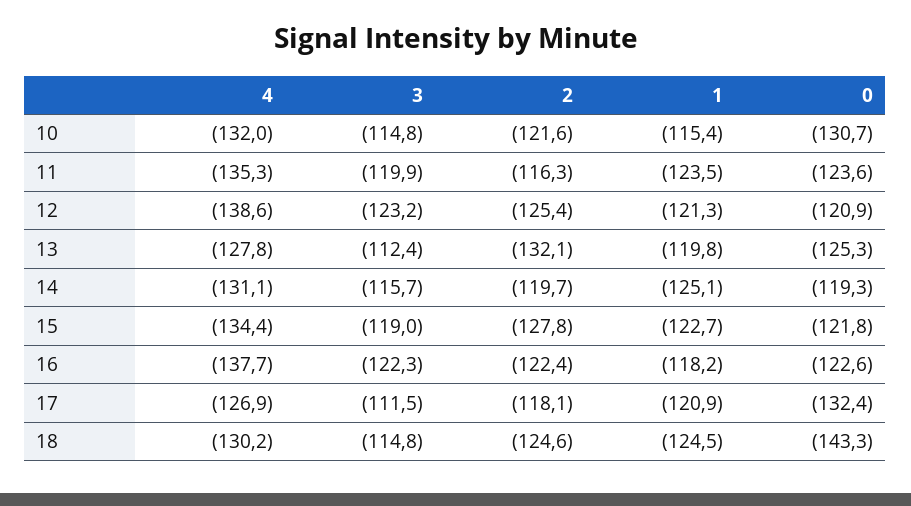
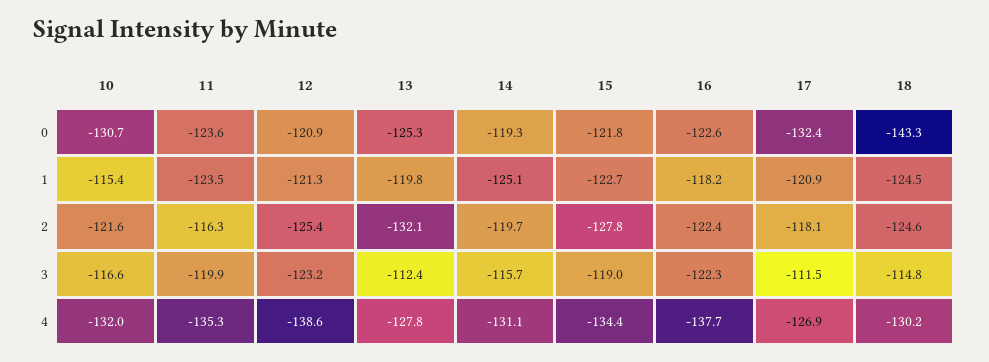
  {
    "4": {
      "10": -132,
      "11": -135.3,
      "12": -138.6,
      "13": -127.8,
      "14": -131.1,
      "15": -134.4,
      "16": -137.7,
      "17": -126.9,
      "18": -130.2
    },
    "3": {
-     "10": -114.8,
+     "10": -116.6,
      "11": -119.9,
      "12": -123.2,
      "13": -112.4,
      "14": -115.7,
      "15": -119,
      "16": -122.3,
      "17": -111.5,
      "18": -114.8
    },
    "2": {
      "10": -121.6,
      "11": -116.3,
      "12": -125.4,
      "13": -132.1,
      "14": -119.7,
      "15": -127.8,
      "16": -122.4,
      "17": -118.1,
      "18": -124.6
    },
    "1": {
      "10": -115.4,
      "11": -123.5,
      "12": -121.3,
      "13": -119.8,
      "14": -125.1,
      "15": -122.7,
      "16": -118.2,
      "17": -120.9,
      "18": -124.5
    },
    "0": {
      "10": -130.7,
      "11": -123.6,
      "12": -120.9,
      "13": -125.3,
      "14": -119.3,
      "15": -121.8,
      "16": -122.6,
      "17": -132.4,
      "18": -143.3
    }
  }

